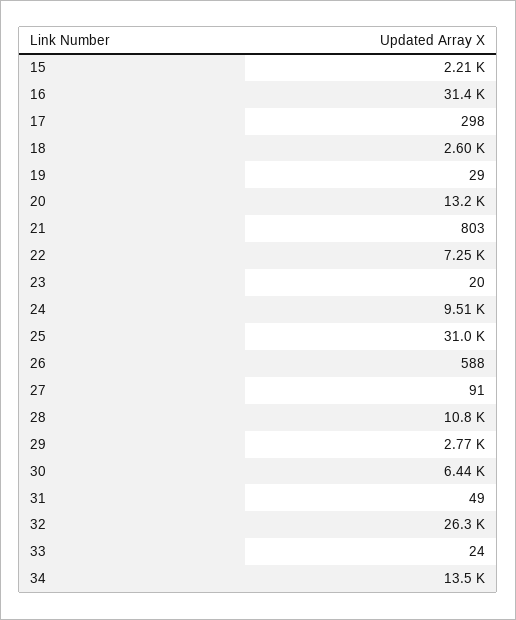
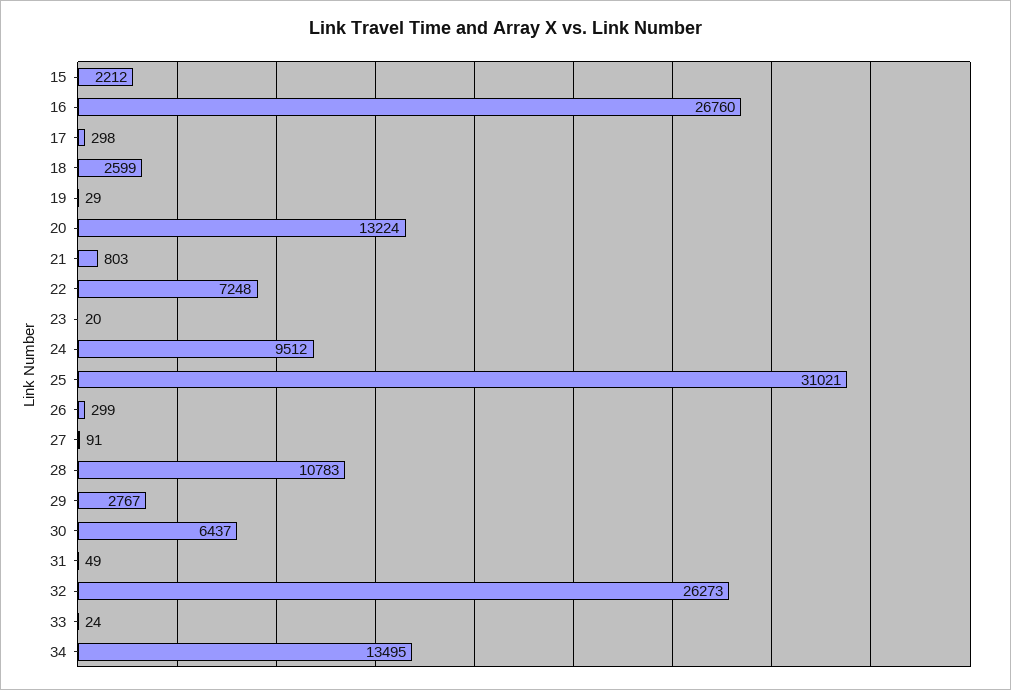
  {
    "15": 2212,
-   "16": 31400,
+   "16": 26760,
    "17": 298,
    "18": 2599,
    "19": 29,
    "20": 13224,
    "21": 803,
    "22": 7248,
    "23": 20,
    "24": 9512,
    "25": 31021,
-   "26": 588,
+   "26": 299,
    "27": 91,
    "28": 10783,
    "29": 2767,
    "30": 6437,
    "31": 49,
    "32": 26273,
    "33": 24,
    "34": 13495
  }

